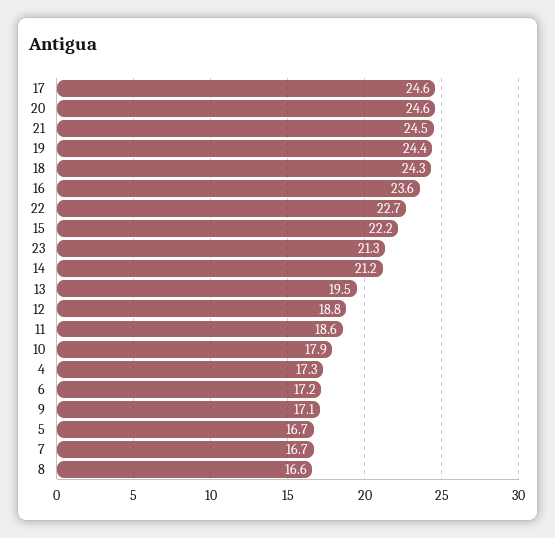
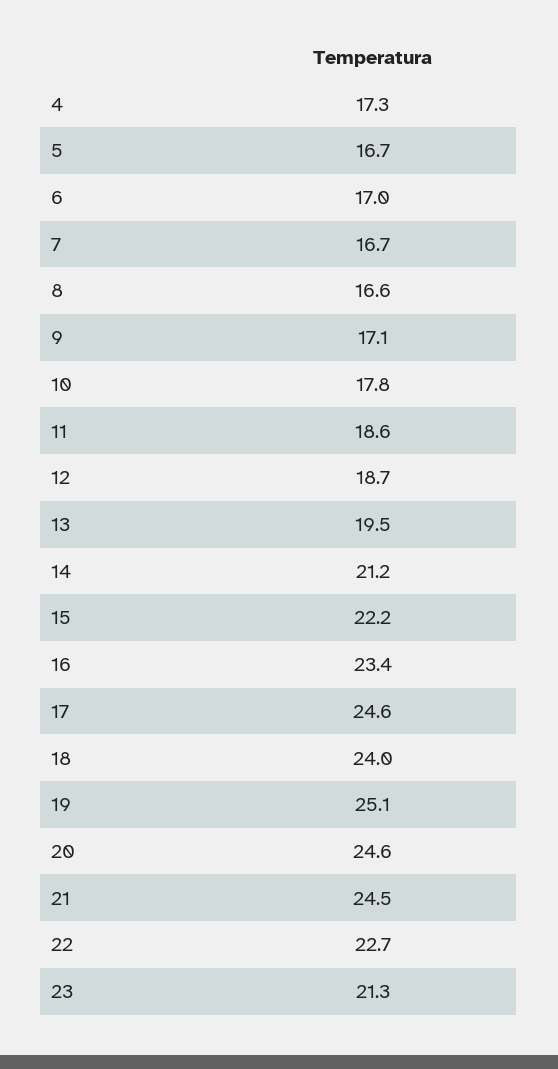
  {
    "17": 24.6,
    "20": 24.6,
    "21": 24.5,
-   "19": 24.4,
+   "19": 25.1,
-   "18": 24.3,
+   "18": 24,
-   "16": 23.6,
+   "16": 23.4,
    "22": 22.7,
    "15": 22.2,
    "23": 21.3,
    "14": 21.2,
    "13": 19.5,
-   "12": 18.8,
+   "12": 18.7,
    "11": 18.6,
-   "10": 17.9,
+   "10": 17.8,
    "4": 17.3,
-   "6": 17.2,
+   "6": 17,
    "9": 17.1,
    "5": 16.7,
    "7": 16.7,
    "8": 16.6
  }

